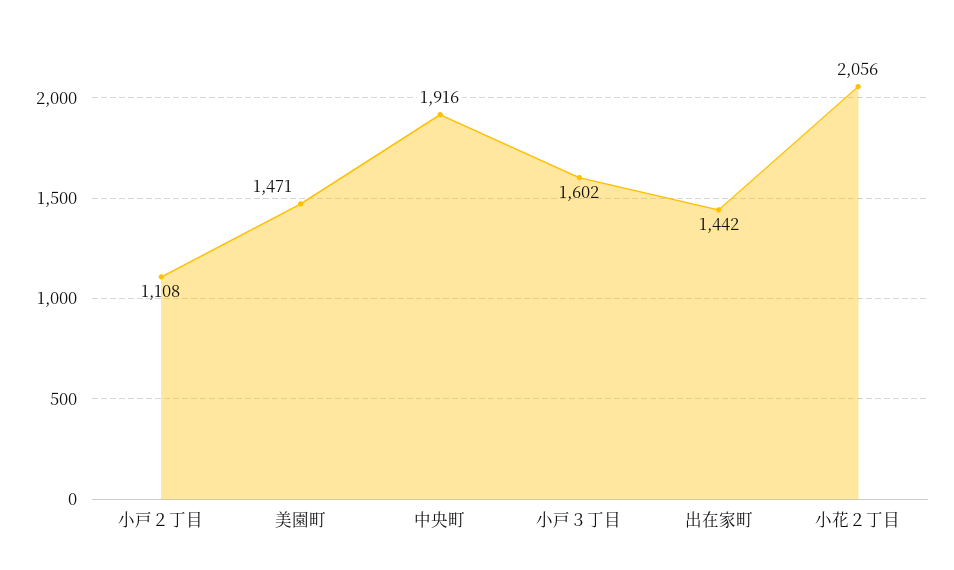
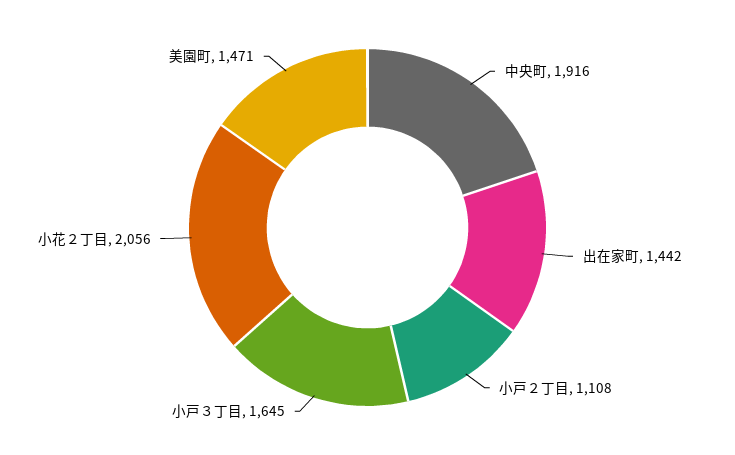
  {
    "小戸２丁目": 1108,
    "美園町": 1471,
    "中央町": 1916,
-   "小戸３丁目": 1602,
+   "小戸３丁目": 1645,
    "出在家町": 1442,
    "小花２丁目": 2056
  }

